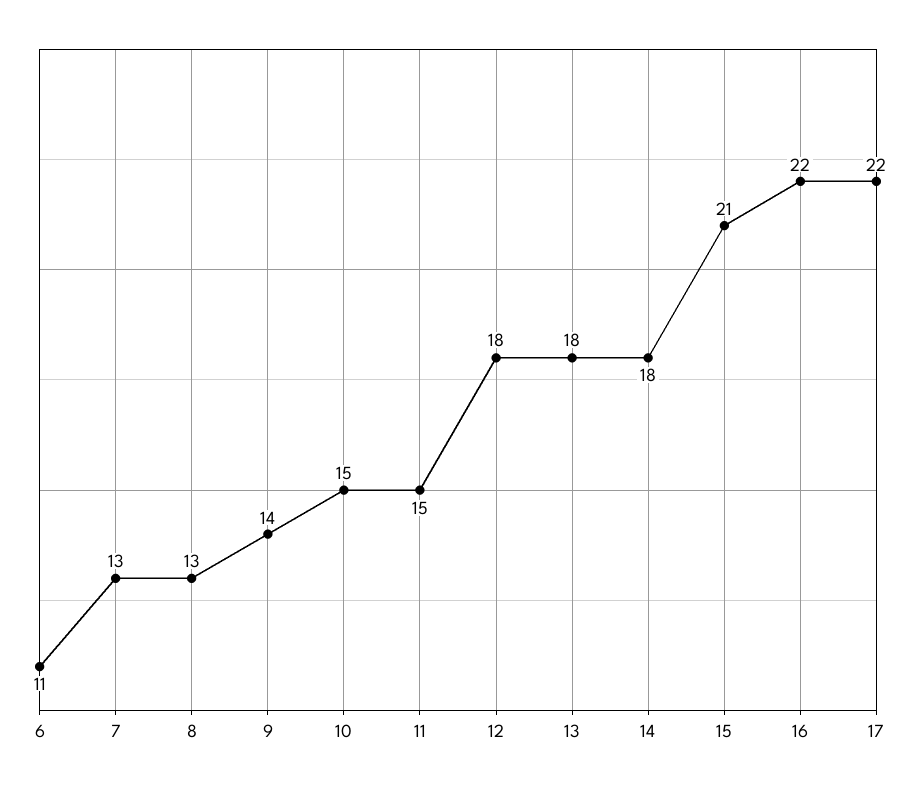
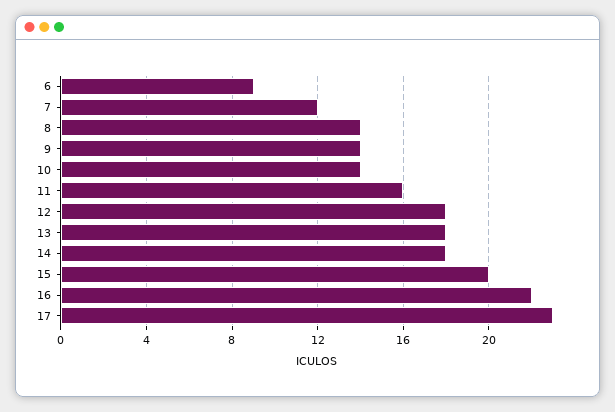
  {
-   "6": 11,
+   "6": 9,
-   "7": 13,
+   "7": 12,
-   "8": 13,
+   "8": 14,
    "9": 14,
-   "10": 15,
+   "10": 14,
-   "11": 15,
+   "11": 16,
    "12": 18,
    "13": 18,
    "14": 18,
-   "15": 21,
+   "15": 20,
    "16": 22,
-   "17": 22
+   "17": 23
  }

